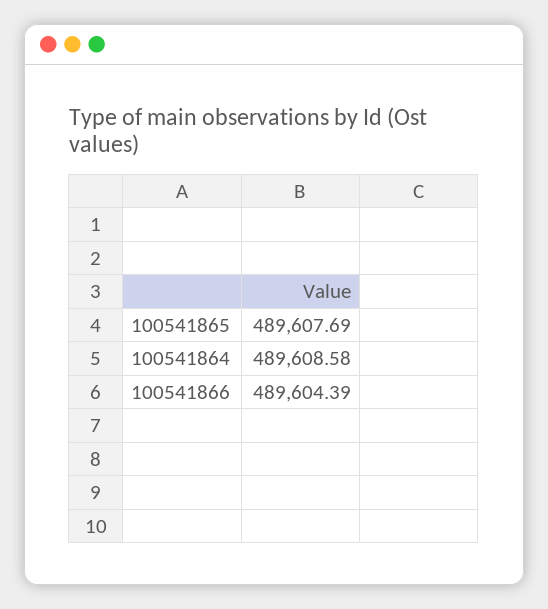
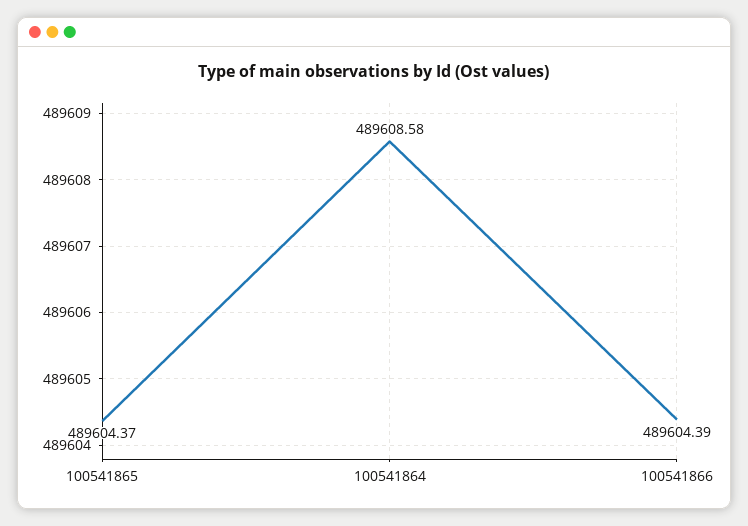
  {
-   "100541865": 489607.69,
+   "100541865": 489604.37,
    "100541864": 489608.58,
    "100541866": 489604.39
  }

